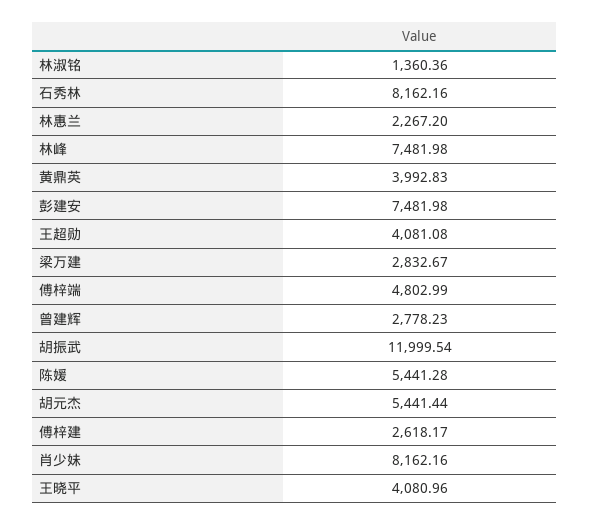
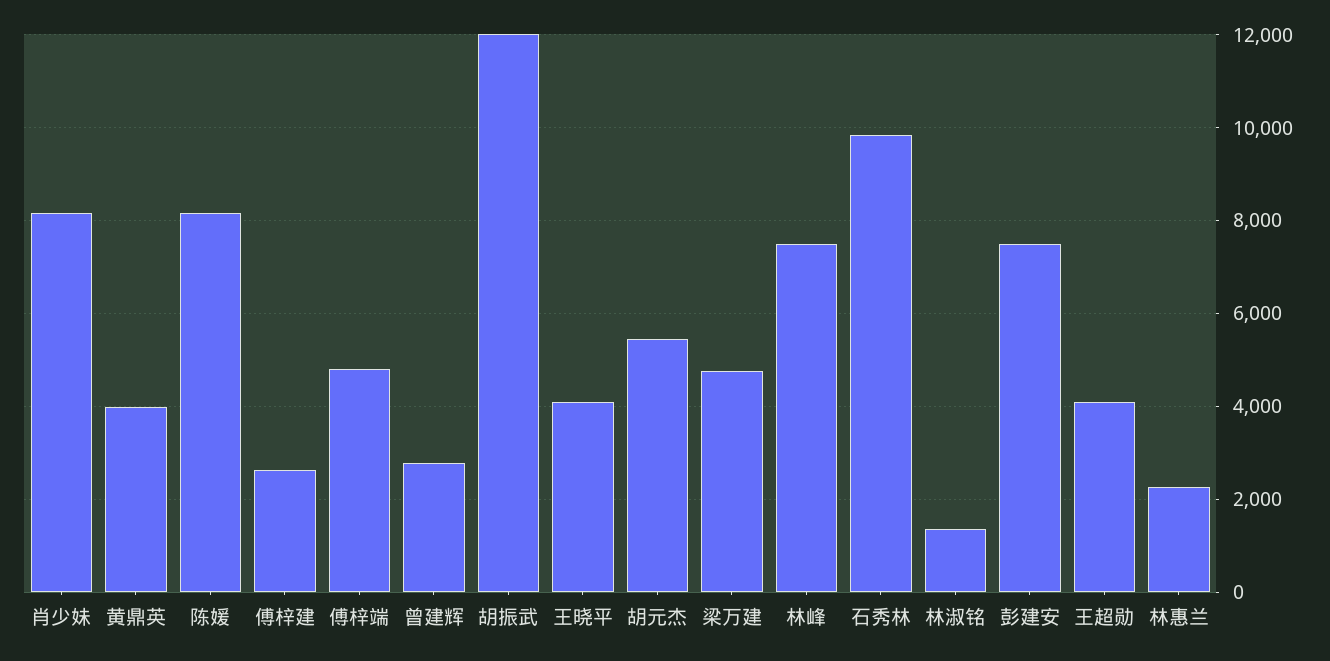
  {
    "林淑铭": 1360.36,
-   "石秀林": 8162.16,
+   "石秀林": 9800,
    "林惠兰": 2267.2,
    "林峰": 7481.98,
    "黄鼎英": 3992.83,
    "彭建安": 7481.98,
    "王超勋": 4081.08,
-   "梁万建": 2832.67,
+   "梁万建": 4800,
    "傅梓端": 4802.99,
    "曾建辉": 2778.23,
    "胡振武": 11999.54,
-   "陈媛": 5441.28,
+   "陈媛": 8200,
    "胡元杰": 5441.44,
    "傅梓建": 2618.17,
    "肖少妹": 8162.16,
    "王晓平": 4080.96
  }

